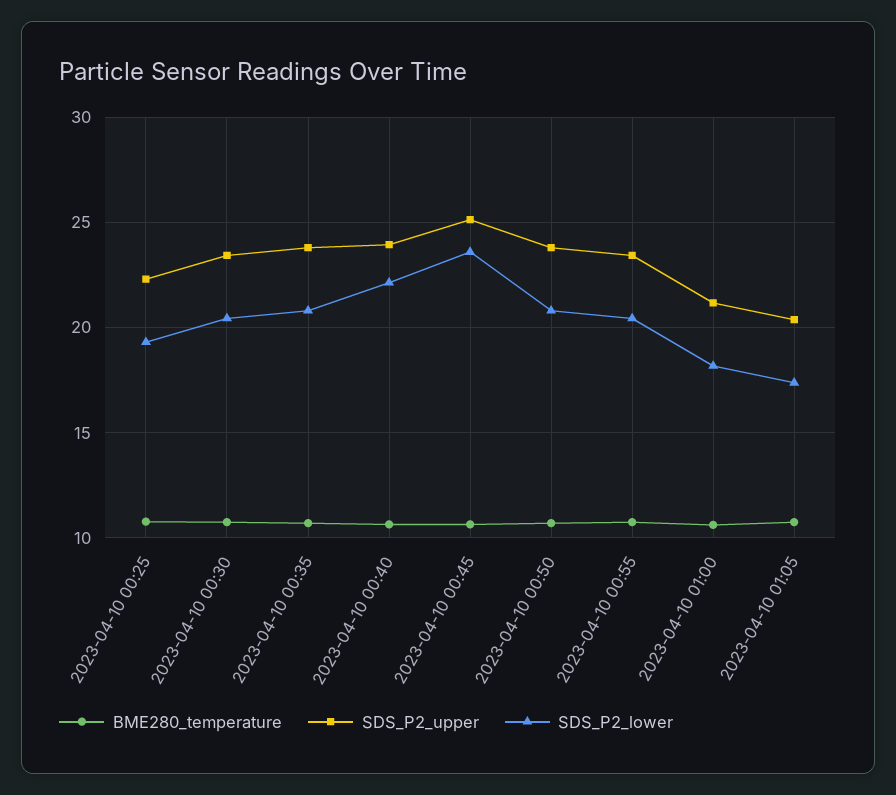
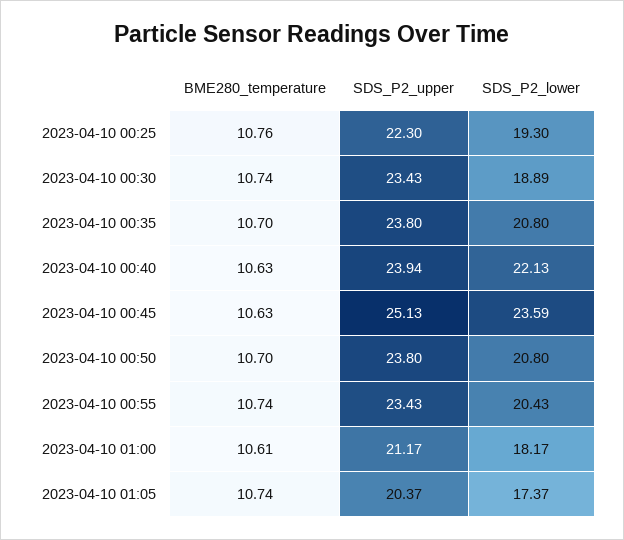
  {
    "BME280_temperature": {
      "2023-04-10 00:25": 10.76,
      "2023-04-10 00:30": 10.74,
      "2023-04-10 00:35": 10.7,
      "2023-04-10 00:40": 10.63,
      "2023-04-10 00:45": 10.63,
      "2023-04-10 00:50": 10.7,
      "2023-04-10 00:55": 10.74,
      "2023-04-10 01:00": 10.61,
      "2023-04-10 01:05": 10.74
    },
    "SDS_P2_upper": {
      "2023-04-10 00:25": 22.3,
      "2023-04-10 00:30": 23.43,
      "2023-04-10 00:35": 23.8,
      "2023-04-10 00:40": 23.94,
      "2023-04-10 00:45": 25.13,
      "2023-04-10 00:50": 23.8,
      "2023-04-10 00:55": 23.43,
      "2023-04-10 01:00": 21.17,
      "2023-04-10 01:05": 20.37
    },
    "SDS_P2_lower": {
      "2023-04-10 00:25": 19.3,
-     "2023-04-10 00:30": 20.5,
+     "2023-04-10 00:30": 18.89,
      "2023-04-10 00:35": 20.8,
      "2023-04-10 00:40": 22.13,
      "2023-04-10 00:45": 23.59,
      "2023-04-10 00:50": 20.8,
      "2023-04-10 00:55": 20.43,
      "2023-04-10 01:00": 18.17,
      "2023-04-10 01:05": 17.37
    }
  }

